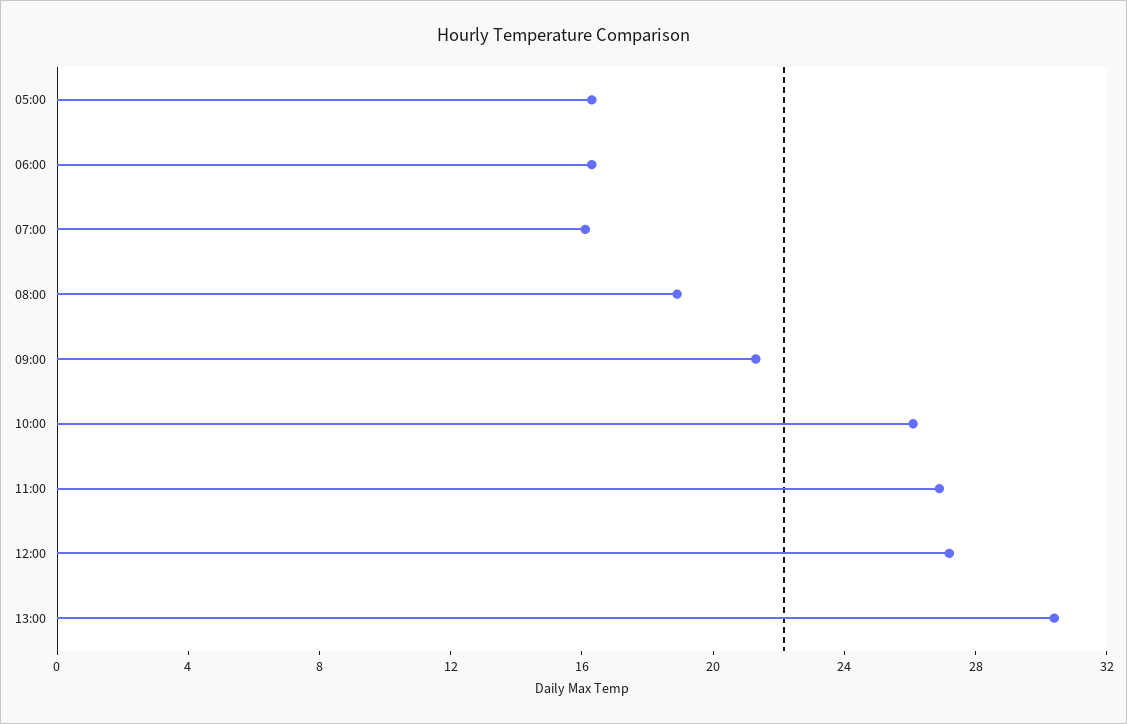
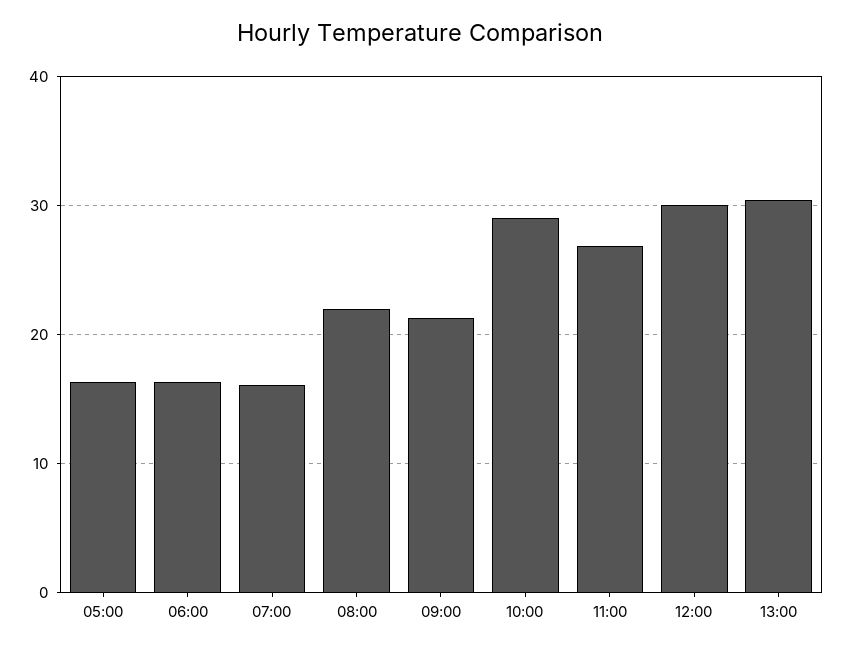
  {
    "05:00": 16,
    "06:00": 16,
    "07:00": 16,
-   "08:00": 19,
+   "08:00": 22,
    "09:00": 21,
-   "10:00": 26,
+   "10:00": 29,
    "11:00": 27,
-   "12:00": 27,
+   "12:00": 30,
    "13:00": 30
  }

